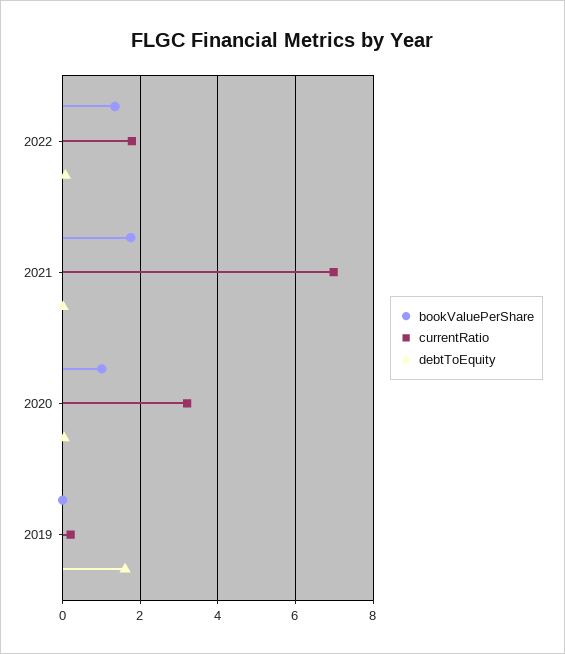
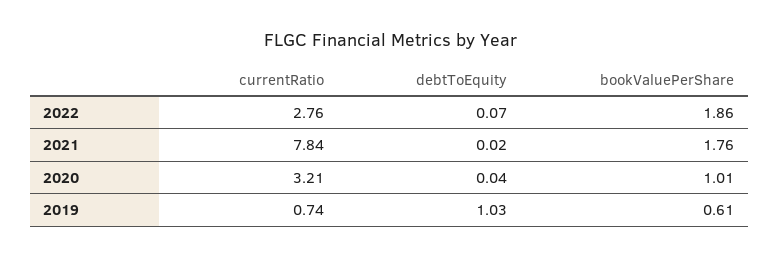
  {
    "bookValuePerShare": {
-     "2022": 1.4,
+     "2022": 1.86,
      "2021": 1.76,
      "2020": 1.01,
-     "2019": 0
+     "2019": 0.61
    },
    "currentRatio": {
-     "2022": 1.8,
+     "2022": 2.76,
-     "2021": 7,
+     "2021": 7.84,
      "2020": 3.21,
-     "2019": 0.2
+     "2019": 0.74
    },
    "debtToEquity": {
      "2022": 0.07,
      "2021": 0.02,
      "2020": 0.04,
-     "2019": 1.6
+     "2019": 1.03
    }
  }

